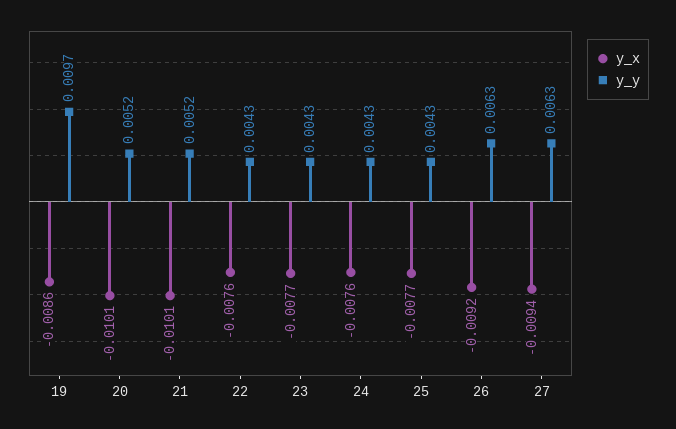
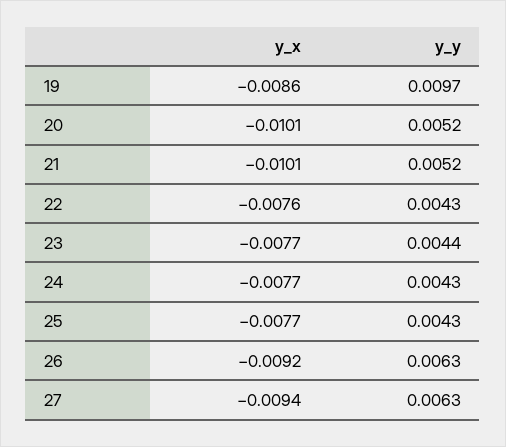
  {
    "y_x": {
      "19": -0.0086,
      "20": -0.0101,
      "21": -0.0101,
      "22": -0.0076,
      "23": -0.0077,
-     "24": -0.0076,
+     "24": -0.0077,
      "25": -0.0077,
      "26": -0.0092,
      "27": -0.0094
    },
    "y_y": {
      "19": 0.0097,
      "20": 0.0052,
      "21": 0.0052,
      "22": 0.0043,
-     "23": 0.0043,
+     "23": 0.0044,
      "24": 0.0043,
      "25": 0.0043,
      "26": 0.0063,
      "27": 0.0063
    }
  }

